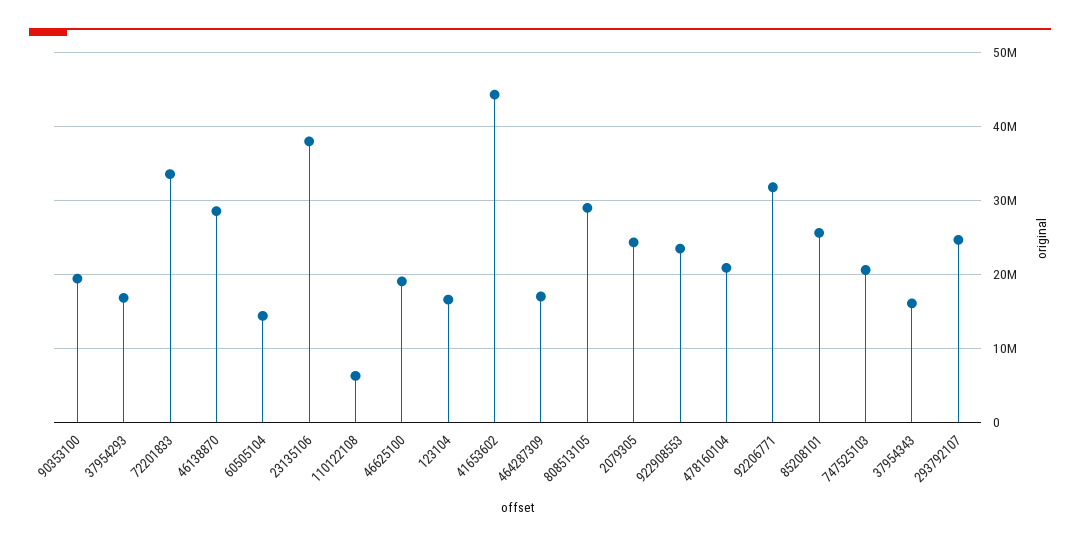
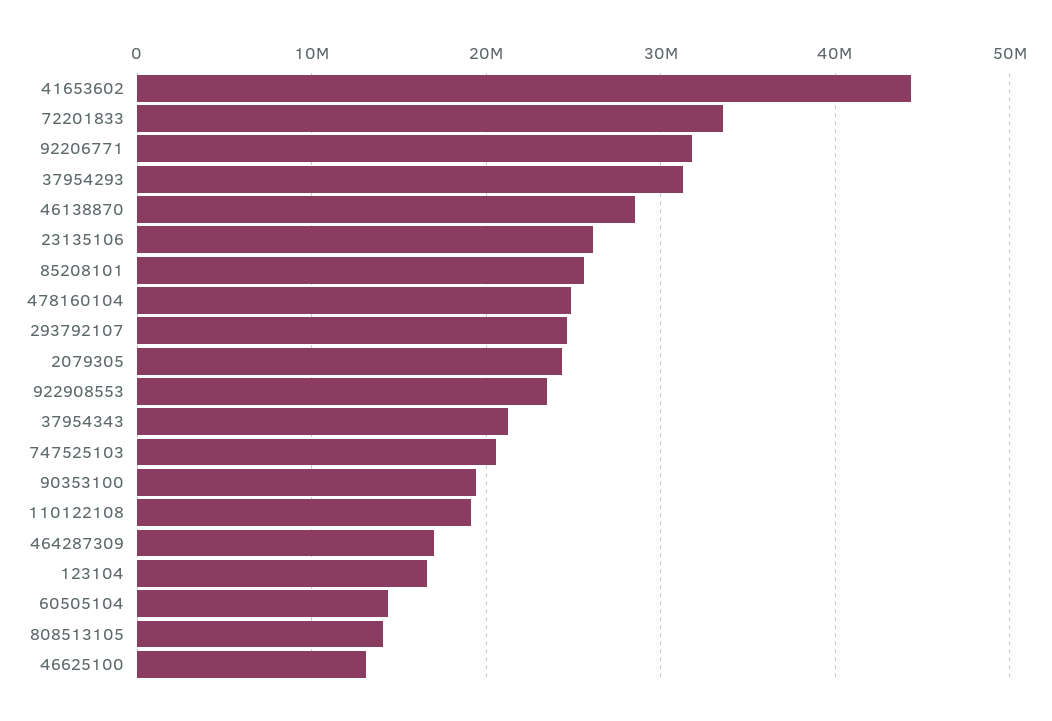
  {
    "90353100": 19000000,
-   "37954293": 17000000,
+   "37954293": 31000000,
    "72201833": 34000000,
    "46138870": 29000000,
    "60505104": 14000000,
-   "23135106": 38000000,
+   "23135106": 26000000,
-   "110122108": 6000000,
+   "110122108": 19000000,
-   "46625100": 19000000,
+   "46625100": 13000000,
    "123104": 17000000,
    "41653602": 44000000,
    "464287309": 17000000,
-   "808513105": 29000000,
+   "808513105": 14000000,
    "2079305": 24000000,
    "922908553": 23000000,
-   "478160104": 21000000,
+   "478160104": 25000000,
    "92206771": 32000000,
    "85208101": 26000000,
    "747525103": 21000000,
-   "37954343": 16000000,
+   "37954343": 21000000,
    "293792107": 25000000
  }

